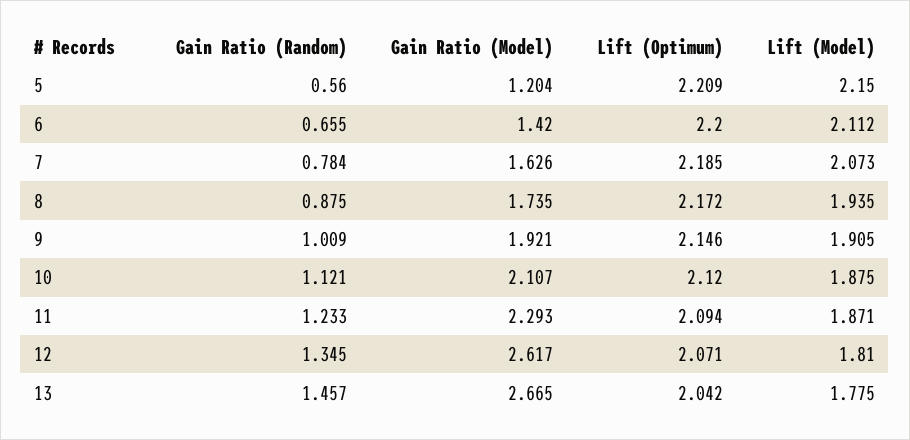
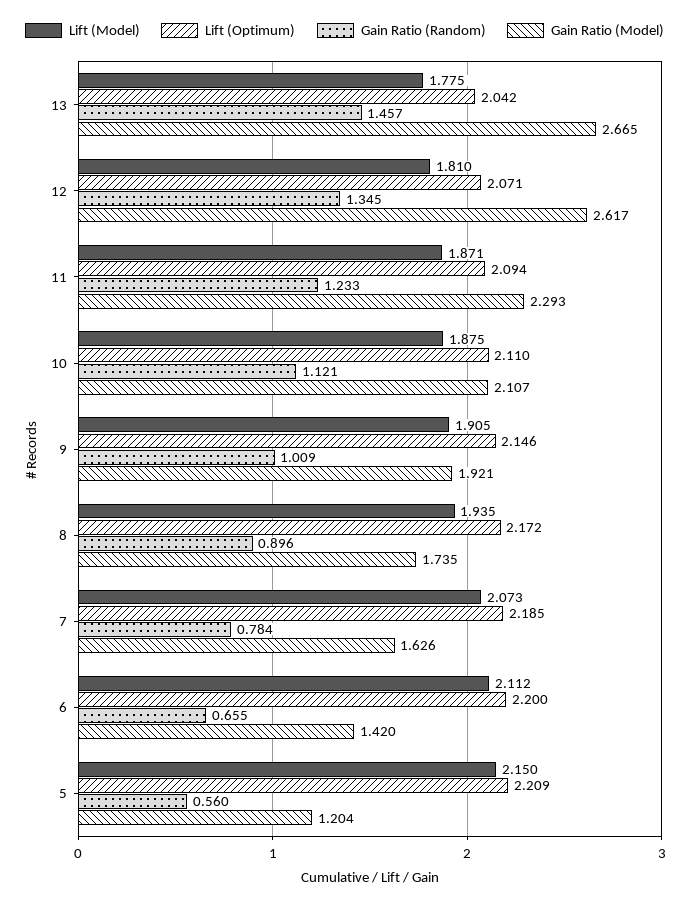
  {
    "Gain Ratio (Random)": {
      "5": 0.56,
      "6": 0.655,
      "7": 0.784,
-     "8": 0.875,
+     "8": 0.896,
      "9": 1.009,
      "10": 1.121,
      "11": 1.233,
      "12": 1.345,
      "13": 1.457
    },
    "Gain Ratio (Model)": {
      "5": 1.204,
      "6": 1.42,
      "7": 1.626,
      "8": 1.735,
      "9": 1.921,
      "10": 2.107,
      "11": 2.293,
      "12": 2.617,
      "13": 2.665
    },
    "Lift (Optimum)": {
      "5": 2.209,
      "6": 2.2,
      "7": 2.185,
      "8": 2.172,
      "9": 2.146,
-     "10": 2.12,
+     "10": 2.11,
      "11": 2.094,
      "12": 2.071,
      "13": 2.042
    },
    "Lift (Model)": {
      "5": 2.15,
      "6": 2.112,
      "7": 2.073,
      "8": 1.935,
      "9": 1.905,
      "10": 1.875,
      "11": 1.871,
      "12": 1.81,
      "13": 1.775
    }
  }

